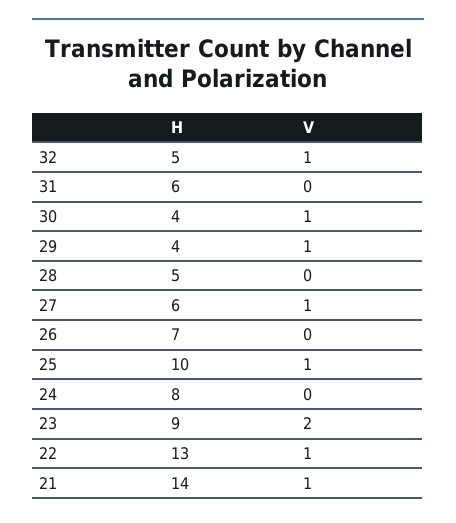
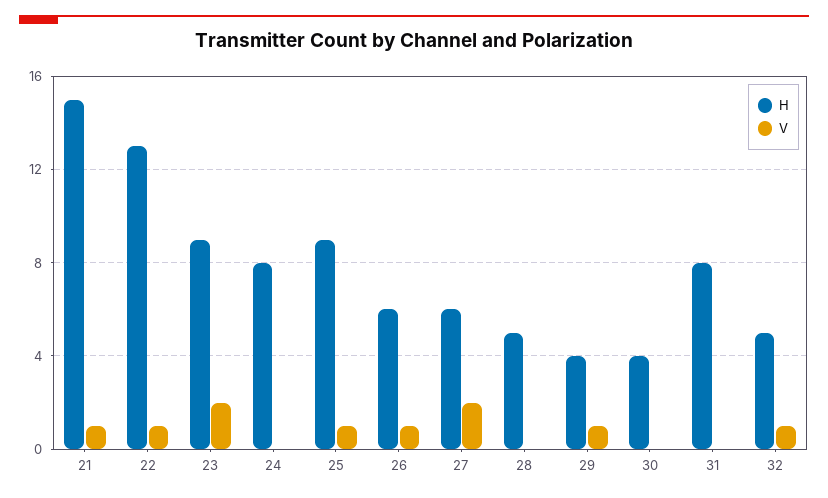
  {
    "H": {
      "32": 5,
-     "31": 6,
+     "31": 8,
      "30": 4,
      "29": 4,
      "28": 5,
      "27": 6,
-     "26": 7,
+     "26": 6,
-     "25": 10,
+     "25": 9,
      "24": 8,
      "23": 9,
      "22": 13,
-     "21": 14
+     "21": 15
    },
    "V": {
      "32": 1,
      "31": 0,
-     "30": 1,
+     "30": 0,
      "29": 1,
      "28": 0,
-     "27": 1,
+     "27": 2,
-     "26": 0,
+     "26": 1,
      "25": 1,
      "24": 0,
      "23": 2,
      "22": 1,
      "21": 1
    }
  }

